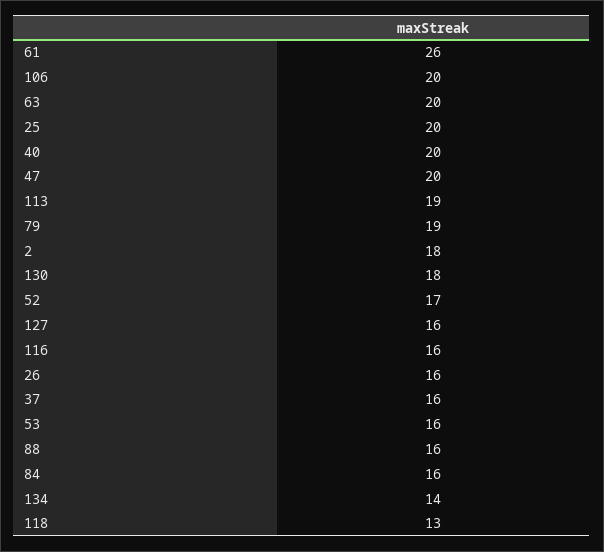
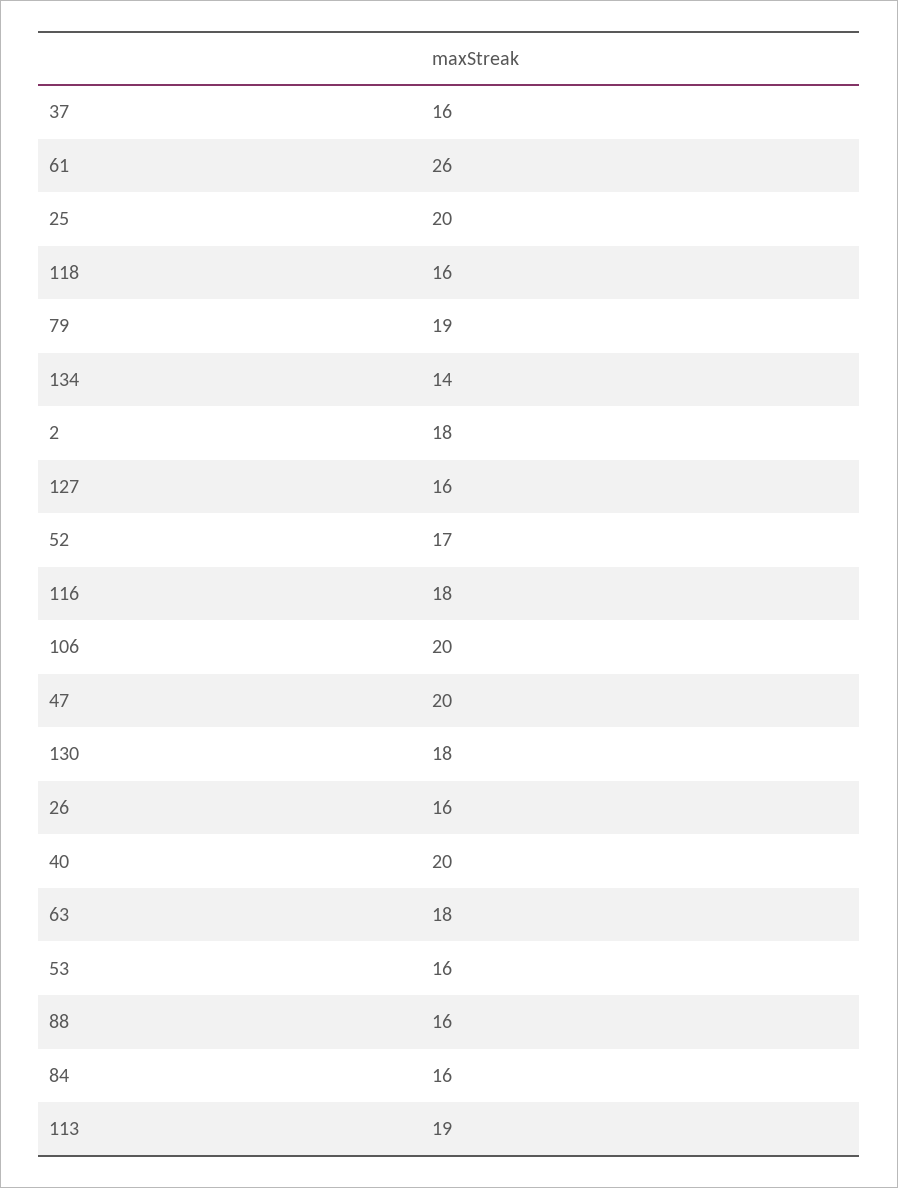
  {
    "61": 26,
    "106": 20,
-   "63": 20,
+   "63": 18,
    "25": 20,
    "40": 20,
    "47": 20,
    "113": 19,
    "79": 19,
    "2": 18,
    "130": 18,
    "52": 17,
    "127": 16,
-   "116": 16,
+   "116": 18,
    "26": 16,
    "37": 16,
    "53": 16,
    "88": 16,
    "84": 16,
    "134": 14,
-   "118": 13
+   "118": 16
  }

